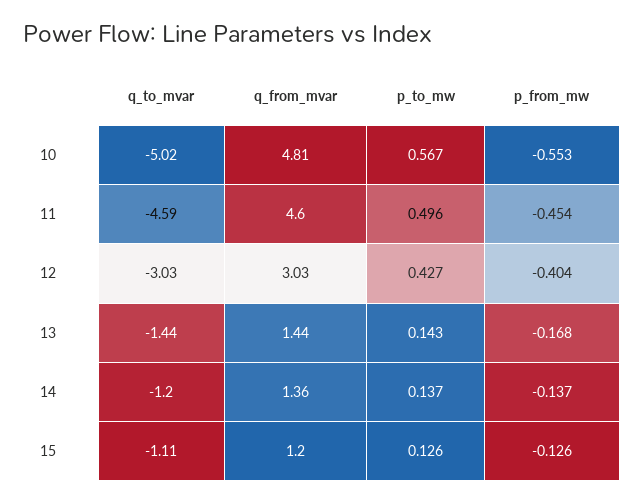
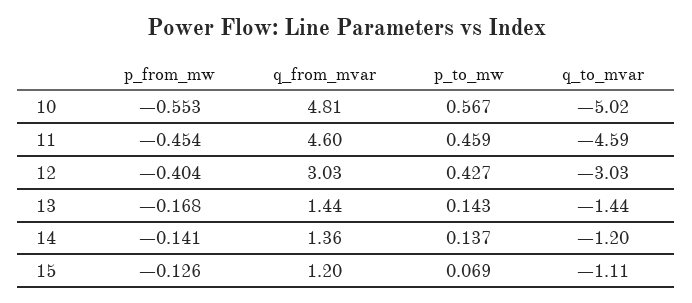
  {
    "q_to_mvar": {
      "10": -5.02,
      "11": -4.59,
      "12": -3.03,
      "13": -1.44,
      "14": -1.2,
      "15": -1.11
    },
    "q_from_mvar": {
      "10": 4.81,
      "11": 4.6,
      "12": 3.03,
      "13": 1.44,
      "14": 1.36,
      "15": 1.2
    },
    "p_to_mw": {
      "10": 0.567,
-     "11": 0.496,
+     "11": 0.459,
      "12": 0.427,
      "13": 0.143,
      "14": 0.137,
-     "15": 0.126
+     "15": 0.069
    },
    "p_from_mw": {
      "10": -0.553,
      "11": -0.454,
      "12": -0.404,
      "13": -0.168,
-     "14": -0.137,
+     "14": -0.141,
      "15": -0.126
    }
  }

